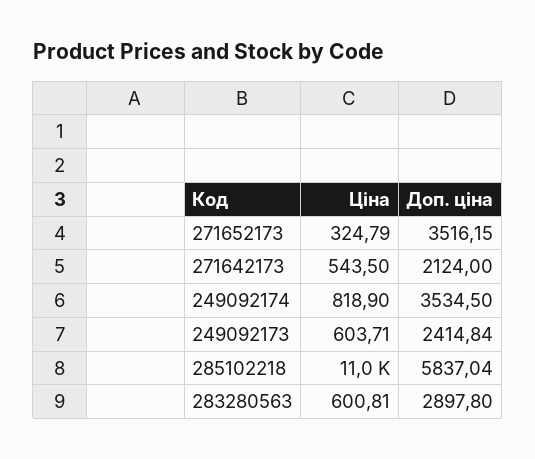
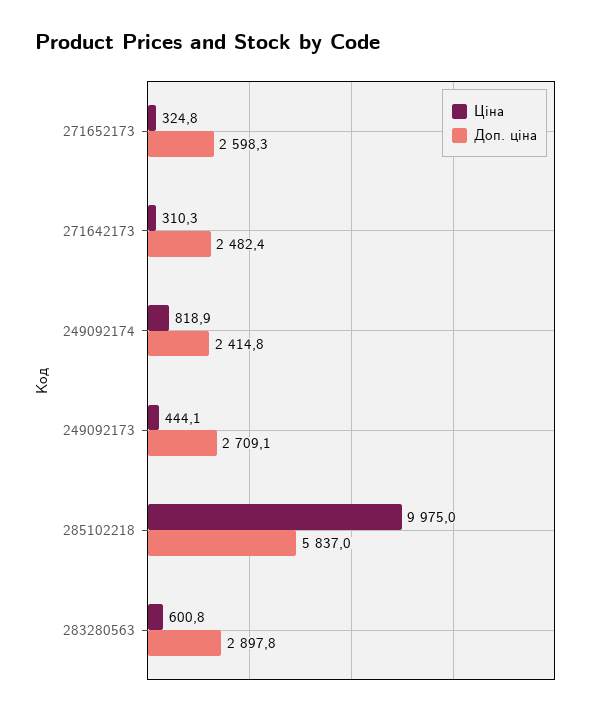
  {
    "Ціна": {
      "271652173": 324.79,
-     "271642173": 543.5,
+     "271642173": 310.3,
      "249092174": 818.9,
-     "249092173": 603.71,
+     "249092173": 444.1,
-     "285102218": 11000,
+     "285102218": 9975,
      "283280563": 600.81
    },
    "Доп. ціна": {
-     "271652173": 3516.15,
+     "271652173": 2598.3,
-     "271642173": 2124,
+     "271642173": 2482.4,
-     "249092174": 3534.5,
+     "249092174": 2414.8,
-     "249092173": 2414.84,
+     "249092173": 2709.1,
      "285102218": 5837.04,
      "283280563": 2897.8
    }
  }

